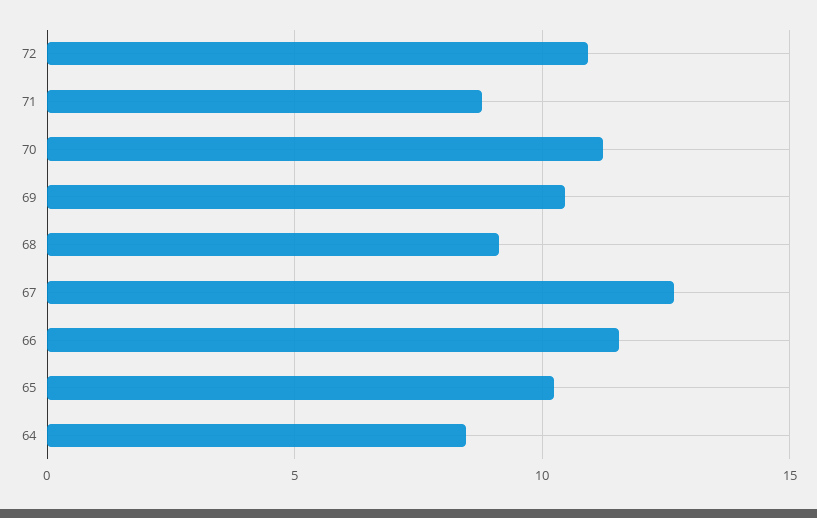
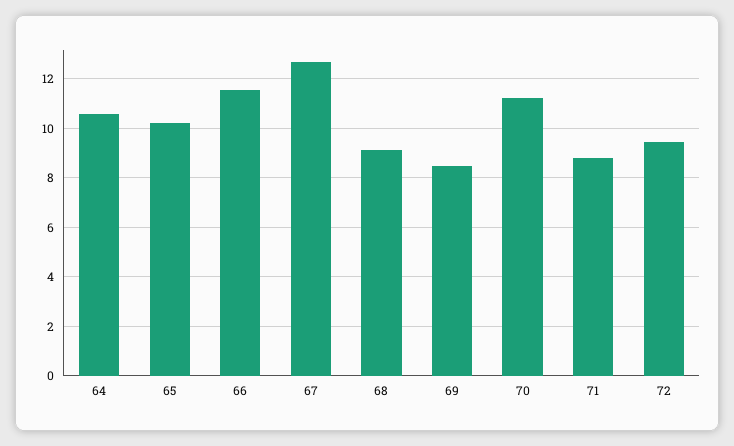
  {
-   "72": 11,
+   "72": 9.5,
    "71": 8.75,
    "70": 11.25,
-   "69": 10.5,
+   "69": 8.5,
    "68": 9,
    "67": 12.75,
    "66": 11.5,
    "65": 10.25,
-   "64": 8.5
+   "64": 10.5
  }

